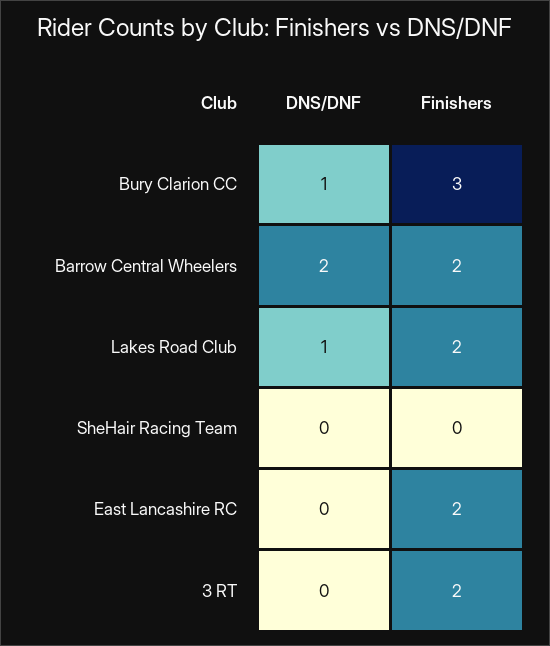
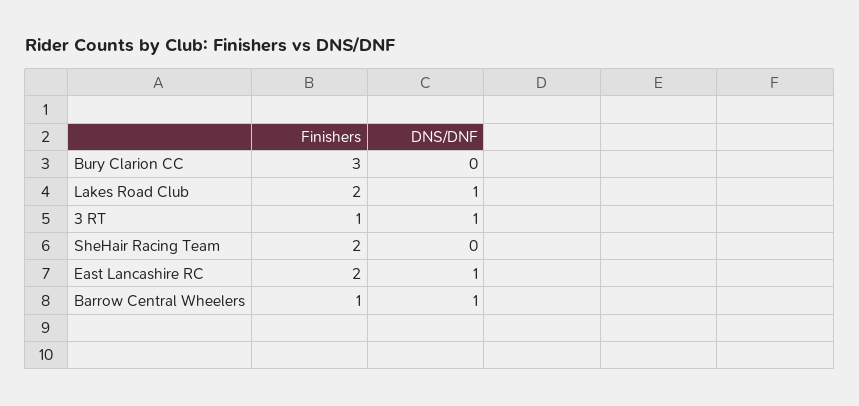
  {
    "DNS/DNF": {
-     "Bury Clarion CC": 1,
+     "Bury Clarion CC": 0,
-     "Barrow Central Wheelers": 2,
+     "Barrow Central Wheelers": 1,
      "Lakes Road Club": 1,
      "SheHair Racing Team": 0,
-     "East Lancashire RC": 0,
+     "East Lancashire RC": 1,
-     "3 RT": 0
+     "3 RT": 1
    },
    "Finishers": {
      "Bury Clarion CC": 3,
-     "Barrow Central Wheelers": 2,
+     "Barrow Central Wheelers": 1,
      "Lakes Road Club": 2,
-     "SheHair Racing Team": 0,
+     "SheHair Racing Team": 2,
      "East Lancashire RC": 2,
-     "3 RT": 2
+     "3 RT": 1
    }
  }

